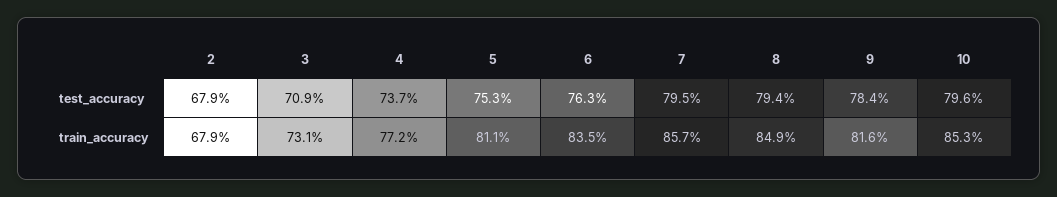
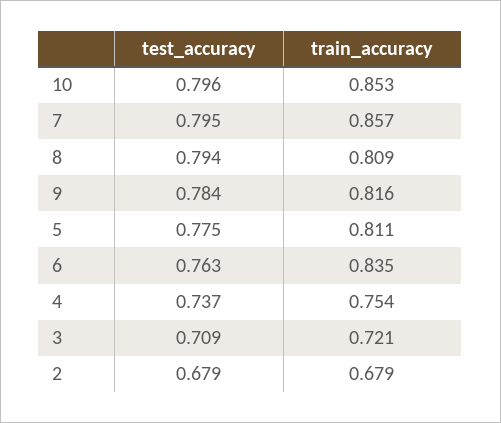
  {
    "2": {
      "test_accuracy": 0.679,
      "train_accuracy": 0.679
    },
    "3": {
      "test_accuracy": 0.709,
-     "train_accuracy": 0.731
+     "train_accuracy": 0.721
    },
    "4": {
      "test_accuracy": 0.737,
-     "train_accuracy": 0.772
+     "train_accuracy": 0.754
    },
    "5": {
-     "test_accuracy": 0.753,
+     "test_accuracy": 0.775,
      "train_accuracy": 0.811
    },
    "6": {
      "test_accuracy": 0.763,
      "train_accuracy": 0.835
    },
    "7": {
      "test_accuracy": 0.795,
      "train_accuracy": 0.857
    },
    "8": {
      "test_accuracy": 0.794,
-     "train_accuracy": 0.849
+     "train_accuracy": 0.809
    },
    "9": {
      "test_accuracy": 0.784,
      "train_accuracy": 0.816
    },
    "10": {
      "test_accuracy": 0.796,
      "train_accuracy": 0.853
    }
  }

